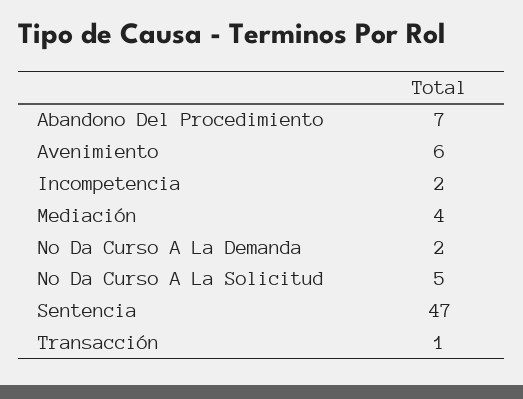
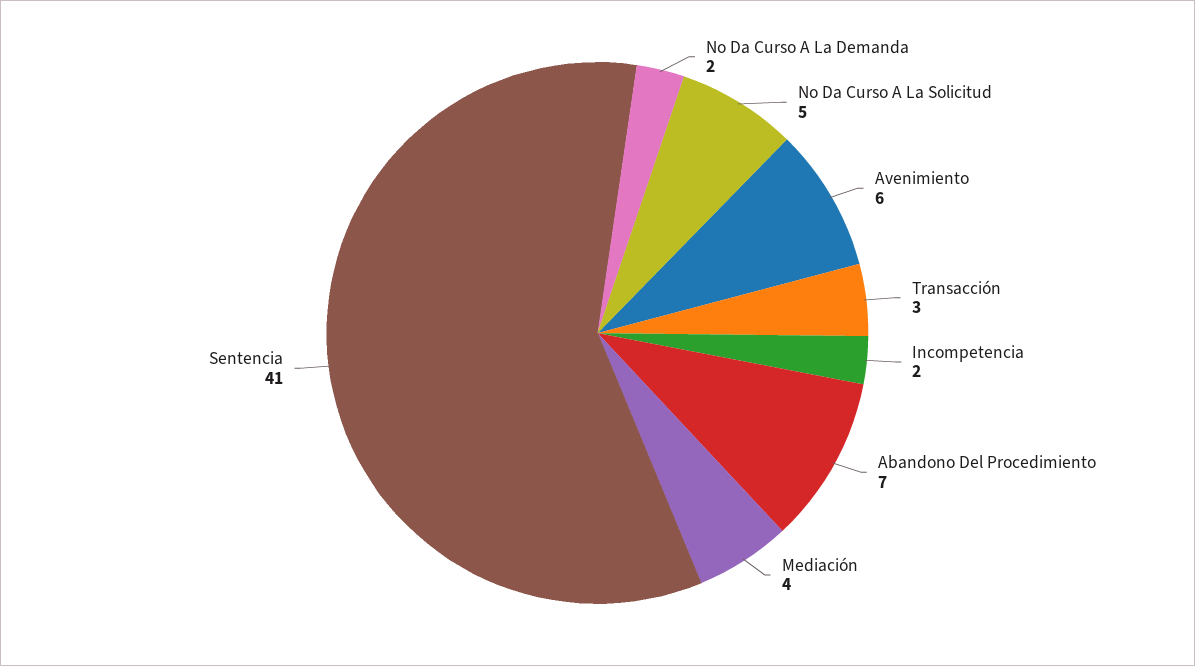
  {
    "Abandono Del Procedimiento": 7,
    "Avenimiento": 6,
    "Incompetencia": 2,
    "Mediación": 4,
    "No Da Curso A La Demanda": 2,
    "No Da Curso A La Solicitud": 5,
-   "Sentencia": 47,
+   "Sentencia": 41,
-   "Transacción": 1
+   "Transacción": 3
  }

